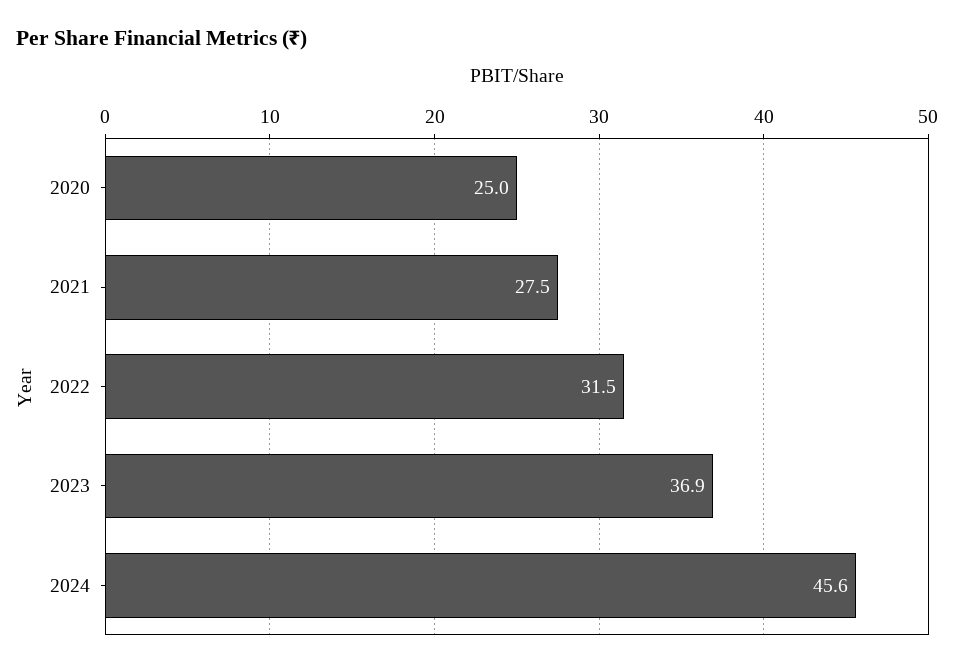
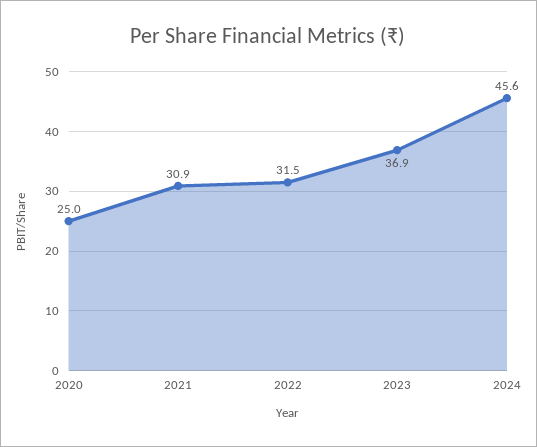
  {
    "2020": 25,
-   "2021": 27.5,
+   "2021": 30.9,
    "2022": 31.5,
    "2023": 36.9,
    "2024": 45.6
  }

